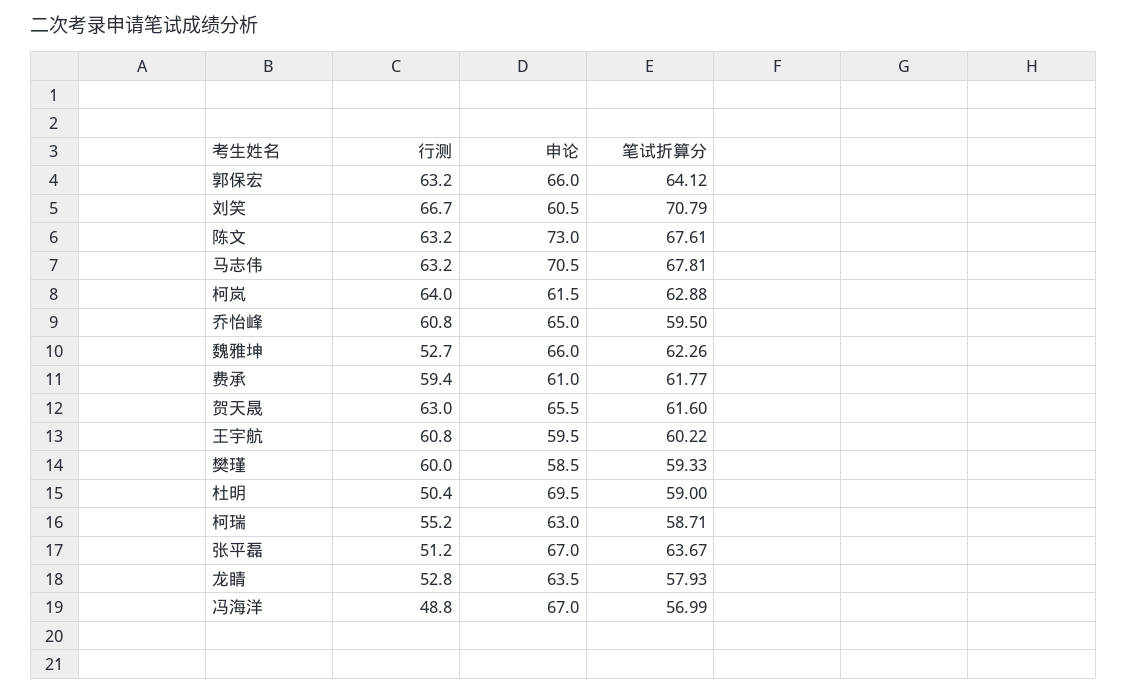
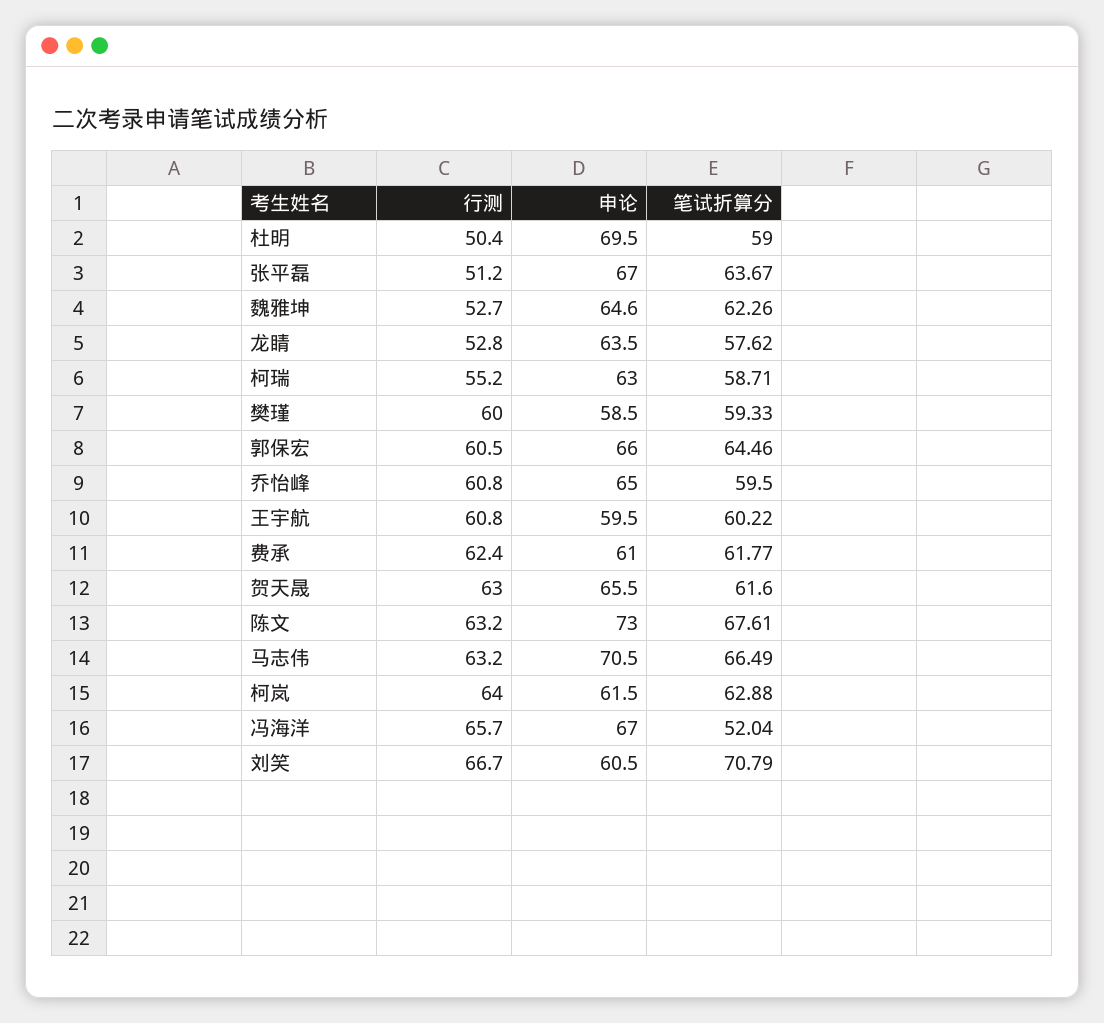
  {
    "行测": {
-     "郭保宏": 63.2,
+     "郭保宏": 60.5,
      "刘笑": 66.7,
      "陈文": 63.2,
      "马志伟": 63.2,
      "柯岚": 64,
      "乔怡峰": 60.8,
      "魏雅坤": 52.7,
-     "费承": 59.4,
+     "费承": 62.4,
      "贺天晟": 63,
      "王宇航": 60.8,
      "樊瑾": 60,
      "杜明": 50.4,
      "柯瑞": 55.2,
      "张平磊": 51.2,
      "龙睛": 52.8,
-     "冯海洋": 48.8
+     "冯海洋": 65.7
    },
    "申论": {
      "郭保宏": 66,
      "刘笑": 60.5,
      "陈文": 73,
      "马志伟": 70.5,
      "柯岚": 61.5,
      "乔怡峰": 65,
-     "魏雅坤": 66,
+     "魏雅坤": 64.6,
      "费承": 61,
      "贺天晟": 65.5,
      "王宇航": 59.5,
      "樊瑾": 58.5,
      "杜明": 69.5,
      "柯瑞": 63,
      "张平磊": 67,
      "龙睛": 63.5,
      "冯海洋": 67
    },
    "笔试折算分": {
-     "郭保宏": 64.12,
+     "郭保宏": 64.46,
      "刘笑": 70.79,
      "陈文": 67.61,
-     "马志伟": 67.81,
+     "马志伟": 66.49,
      "柯岚": 62.88,
      "乔怡峰": 59.5,
      "魏雅坤": 62.26,
      "费承": 61.77,
      "贺天晟": 61.6,
      "王宇航": 60.22,
      "樊瑾": 59.33,
      "杜明": 59,
      "柯瑞": 58.71,
      "张平磊": 63.67,
-     "龙睛": 57.93,
+     "龙睛": 57.62,
-     "冯海洋": 56.99
+     "冯海洋": 52.04
    }
  }

